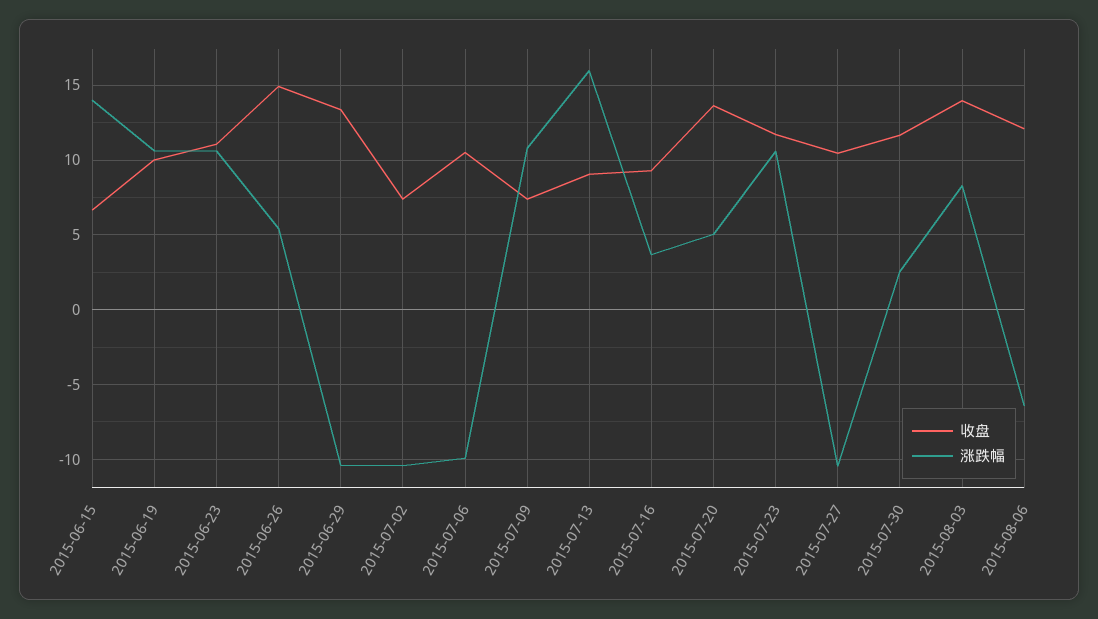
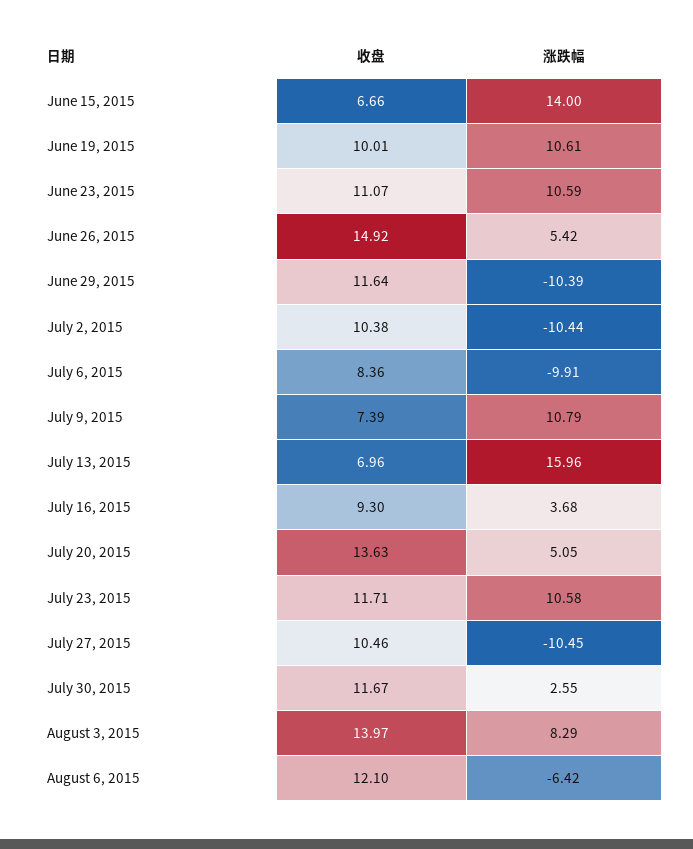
  {
    "收盘": {
      "2015-06-15": 6.66,
      "2015-06-19": 10.01,
      "2015-06-23": 11.07,
      "2015-06-26": 14.92,
-     "2015-06-29": 13.5,
+     "2015-06-29": 11.64,
-     "2015-07-02": 7.5,
+     "2015-07-02": 10.38,
-     "2015-07-06": 10.5,
+     "2015-07-06": 8.36,
      "2015-07-09": 7.39,
-     "2015-07-13": 9,
+     "2015-07-13": 6.96,
      "2015-07-16": 9.3,
      "2015-07-20": 13.63,
      "2015-07-23": 11.71,
      "2015-07-27": 10.46,
      "2015-07-30": 11.67,
      "2015-08-03": 13.97,
      "2015-08-06": 12.1
    },
    "涨跌幅": {
      "2015-06-15": 14,
      "2015-06-19": 10.61,
      "2015-06-23": 10.59,
      "2015-06-26": 5.42,
      "2015-06-29": -10.39,
      "2015-07-02": -10.44,
      "2015-07-06": -9.91,
      "2015-07-09": 10.79,
      "2015-07-13": 15.96,
      "2015-07-16": 3.68,
      "2015-07-20": 5.05,
      "2015-07-23": 10.58,
      "2015-07-27": -10.45,
      "2015-07-30": 2.55,
      "2015-08-03": 8.29,
      "2015-08-06": -6.42
    }
  }

